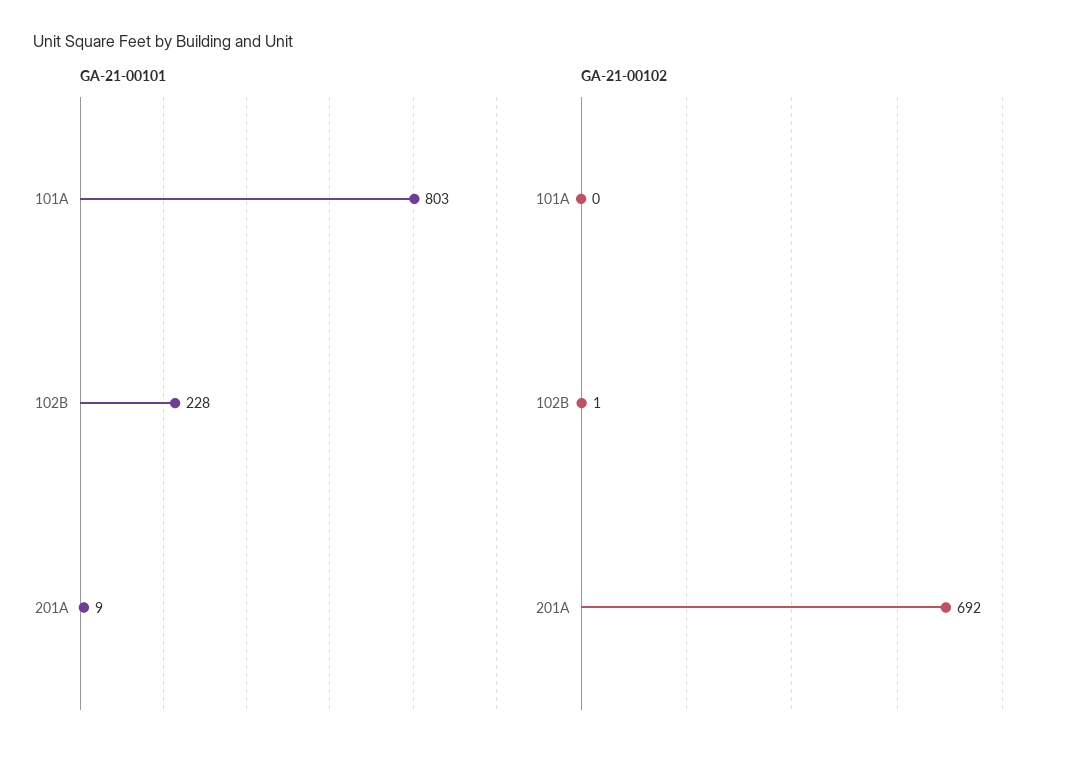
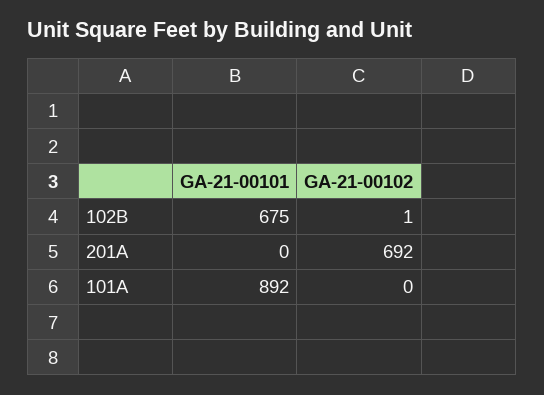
  {
    "GA-21-00101": {
-     "101A": 803,
+     "101A": 892,
-     "102B": 228,
+     "102B": 675,
-     "201A": 9
+     "201A": 0
    },
    "GA-21-00102": {
      "101A": 0,
      "102B": 1,
      "201A": 692
    }
  }

